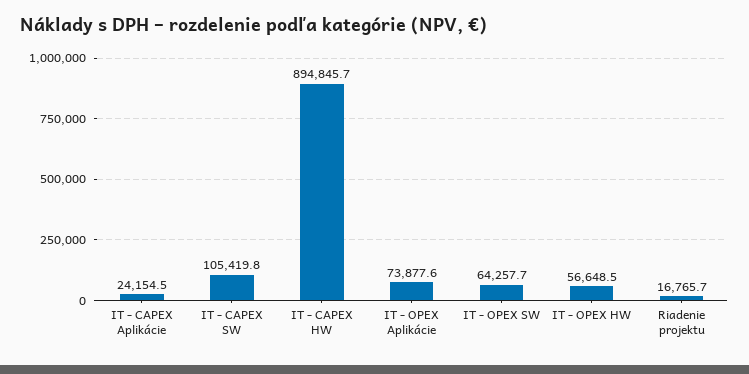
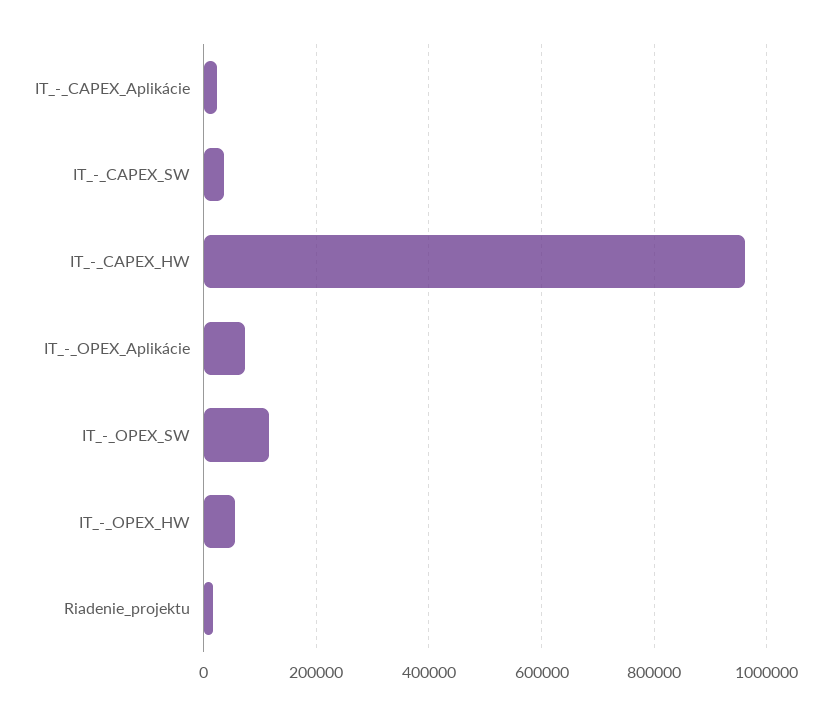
  {
    "IT - CAPEX Aplikácie": 24154.5,
-   "IT - CAPEX SW": 105419.8,
+   "IT - CAPEX SW": 40000,
-   "IT - CAPEX HW": 894845.7,
+   "IT - CAPEX HW": 960000,
    "IT - OPEX Aplikácie": 73877.6,
-   "IT - OPEX SW": 64257.7,
+   "IT - OPEX SW": 120000,
    "IT - OPEX HW": 56648.5,
    "Riadenie projektu": 16765.7
  }

